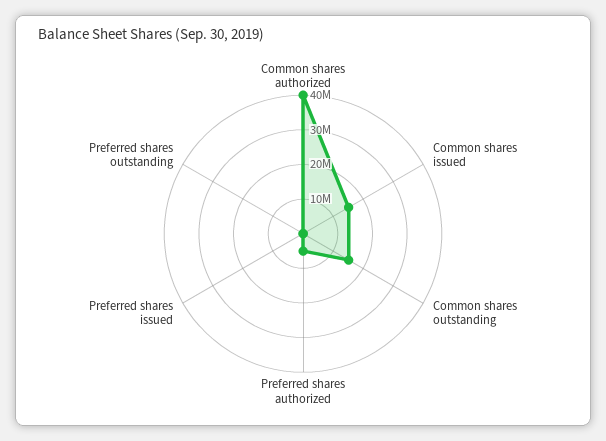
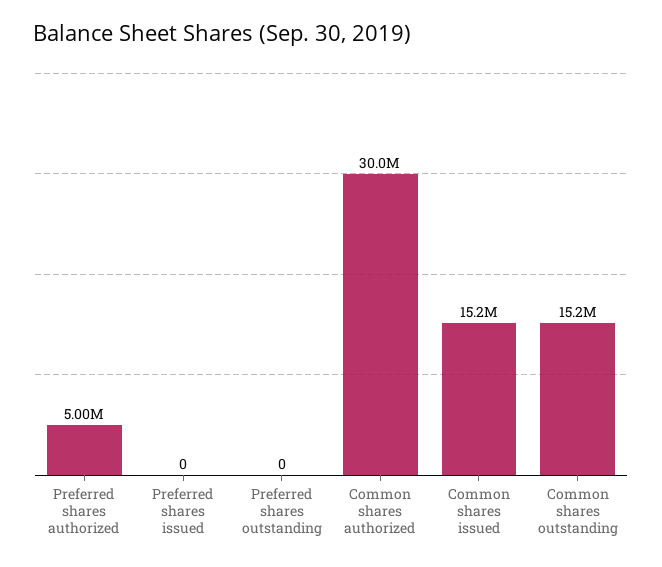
  {
-   "Common shares authorized": 40000000,
+   "Common shares authorized": 30000000,
    "Common shares issued": 15200000,
    "Common shares outstanding": 15200000,
    "Preferred shares authorized": 5000000,
    "Preferred shares issued": 0,
    "Preferred shares outstanding": 0
  }

